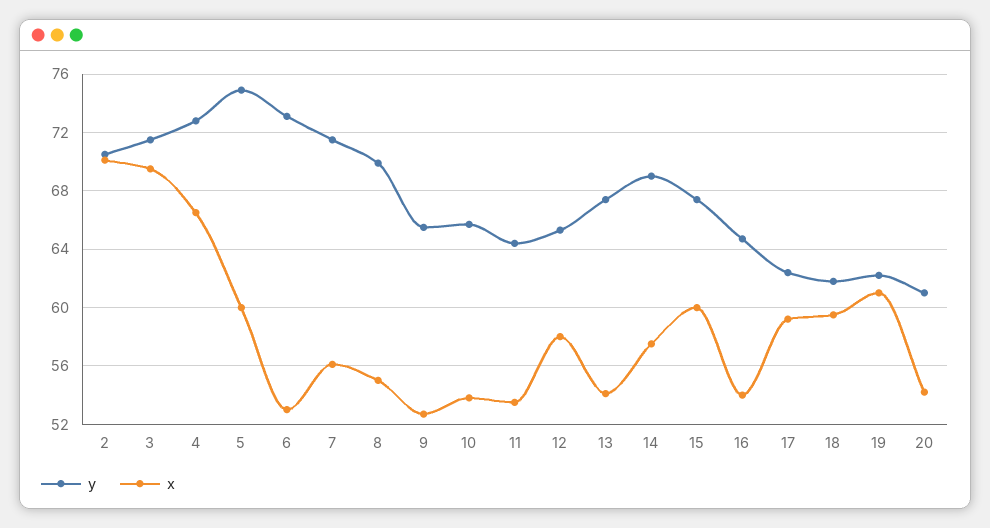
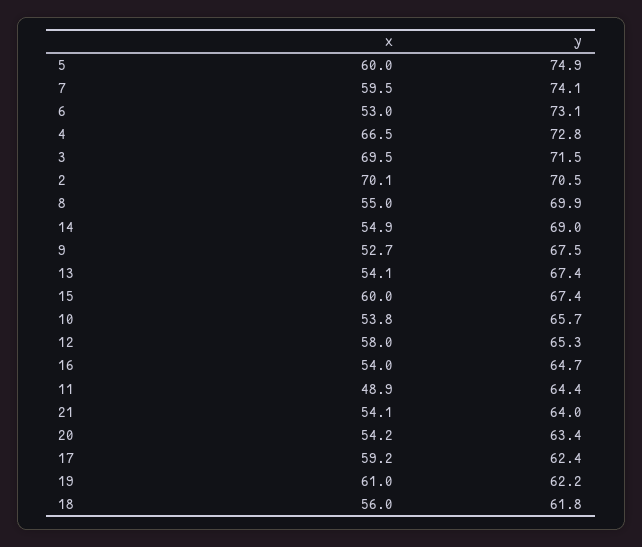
  {
    "y": {
      "2": 70.5,
      "3": 71.5,
      "4": 72.8,
      "5": 74.9,
      "6": 73.1,
-     "7": 71.5,
+     "7": 74.1,
      "8": 69.9,
-     "9": 65.5,
+     "9": 67.5,
      "10": 65.7,
      "11": 64.4,
      "12": 65.3,
      "13": 67.4,
      "14": 69,
      "15": 67.4,
      "16": 64.7,
      "17": 62.4,
      "18": 61.8,
      "19": 62.2,
-     "20": 61
+     "20": 63.4,
+     "21": 64
    },
    "x": {
      "2": 70.1,
      "3": 69.5,
      "4": 66.5,
      "5": 60,
      "6": 53,
-     "7": 56,
+     "7": 59.5,
      "8": 55,
      "9": 52.7,
      "10": 53.8,
-     "11": 53.5,
+     "11": 48.9,
      "12": 58,
      "13": 54.1,
-     "14": 57.5,
+     "14": 54.9,
      "15": 60,
      "16": 54,
      "17": 59.2,
-     "18": 59.5,
+     "18": 56,
      "19": 61,
-     "20": 54.2
+     "20": 54.2,
+     "21": 54.1
    }
  }

